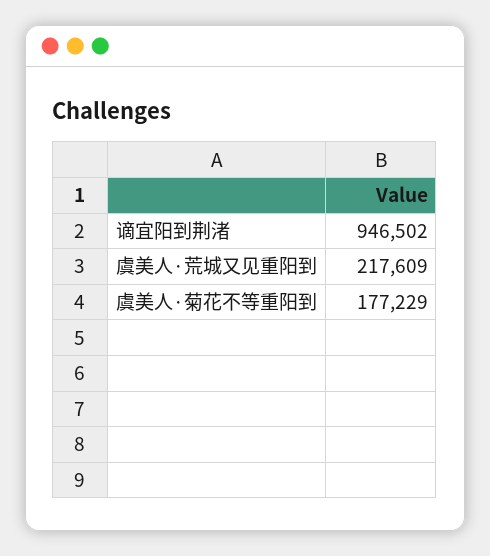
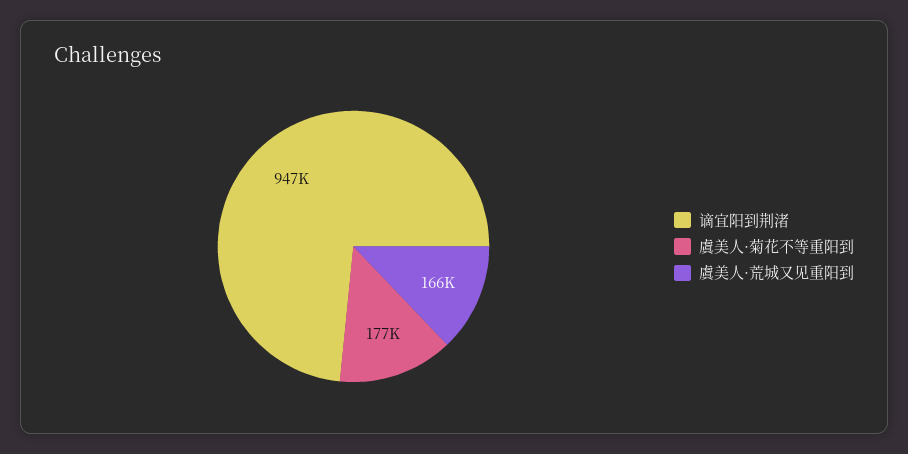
  {
    "谪宜阳到荆渚": 946502,
-   "虞美人·荒城又见重阳到": 217609,
+   "虞美人·荒城又见重阳到": 166000,
    "虞美人·菊花不等重阳到": 177229
  }

